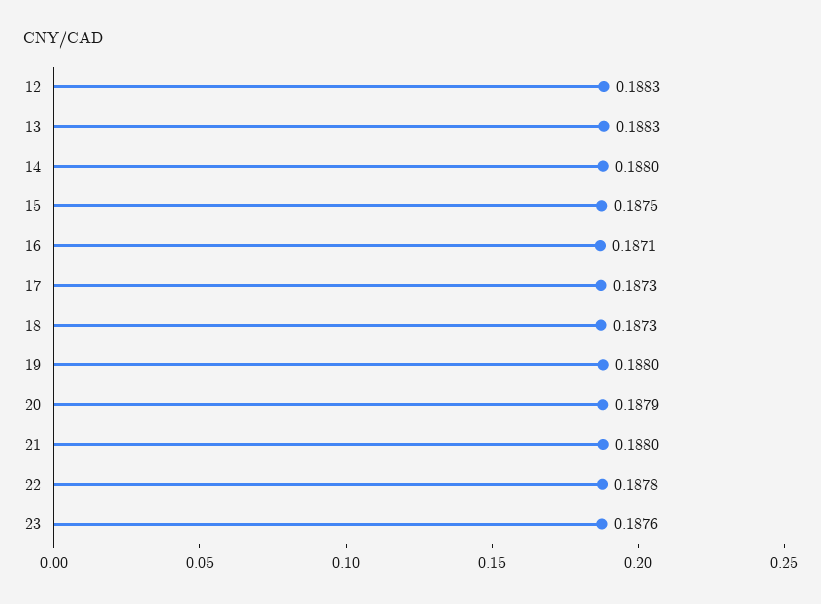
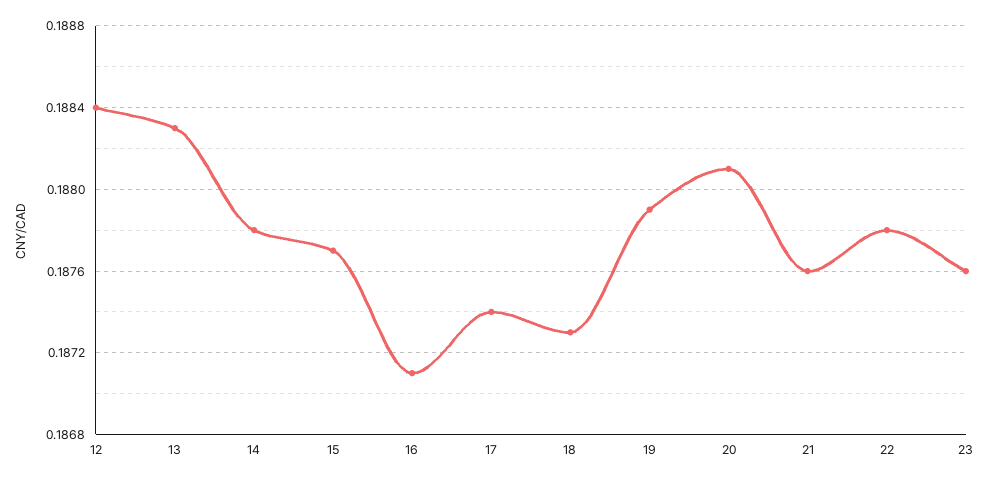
  {
-   "12": 0.1883,
+   "12": 0.1884,
    "13": 0.1883,
-   "14": 0.188,
+   "14": 0.1878,
-   "15": 0.1875,
+   "15": 0.1877,
    "16": 0.1871,
-   "17": 0.1873,
+   "17": 0.1874,
    "18": 0.1873,
-   "19": 0.188,
+   "19": 0.1879,
-   "20": 0.1879,
+   "20": 0.1881,
-   "21": 0.188,
+   "21": 0.1876,
    "22": 0.1878,
    "23": 0.1876
  }

